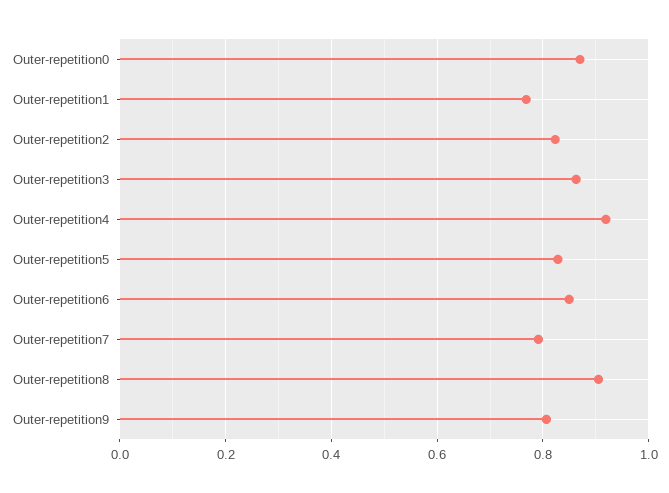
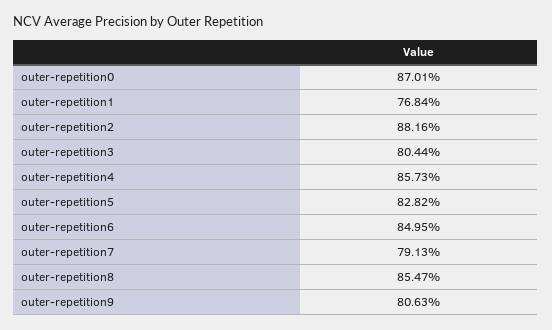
  {
    "Outer-repetition0": 0.8701,
    "Outer-repetition1": 0.7684,
-   "Outer-repetition2": 0.82,
+   "Outer-repetition2": 0.8816,
-   "Outer-repetition3": 0.86,
+   "Outer-repetition3": 0.8044,
-   "Outer-repetition4": 0.92,
+   "Outer-repetition4": 0.8573,
    "Outer-repetition5": 0.8282,
    "Outer-repetition6": 0.8495,
    "Outer-repetition7": 0.7913,
-   "Outer-repetition8": 0.9,
+   "Outer-repetition8": 0.8547,
    "Outer-repetition9": 0.8063
  }

